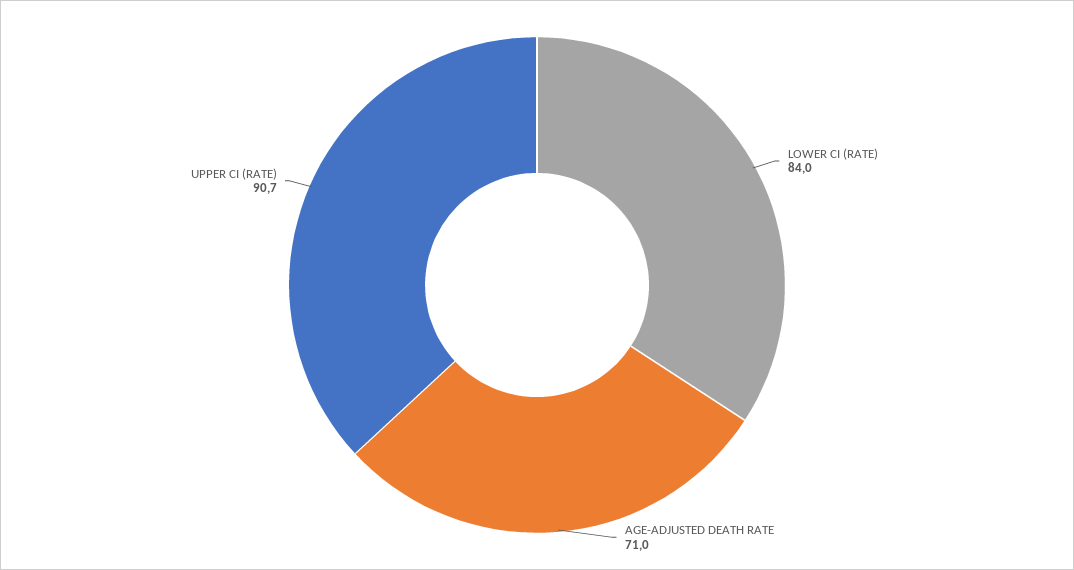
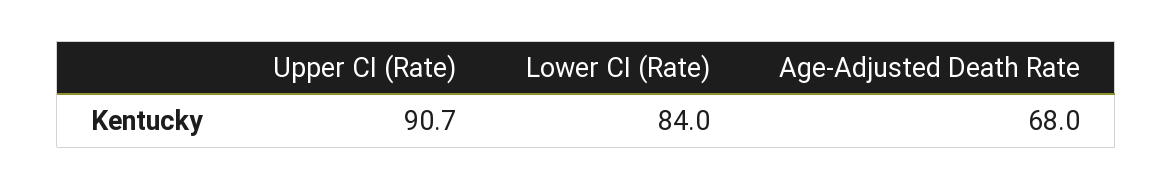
  {
    "LOWER CI (RATE)": 84,
-   "AGE-ADJUSTED DEATH RATE": 71,
+   "AGE-ADJUSTED DEATH RATE": 68,
    "UPPER CI (RATE)": 90.7
  }

